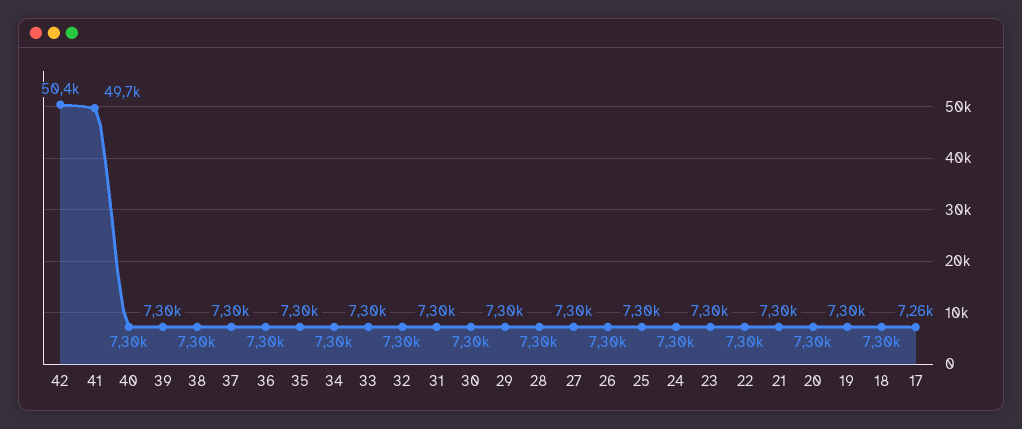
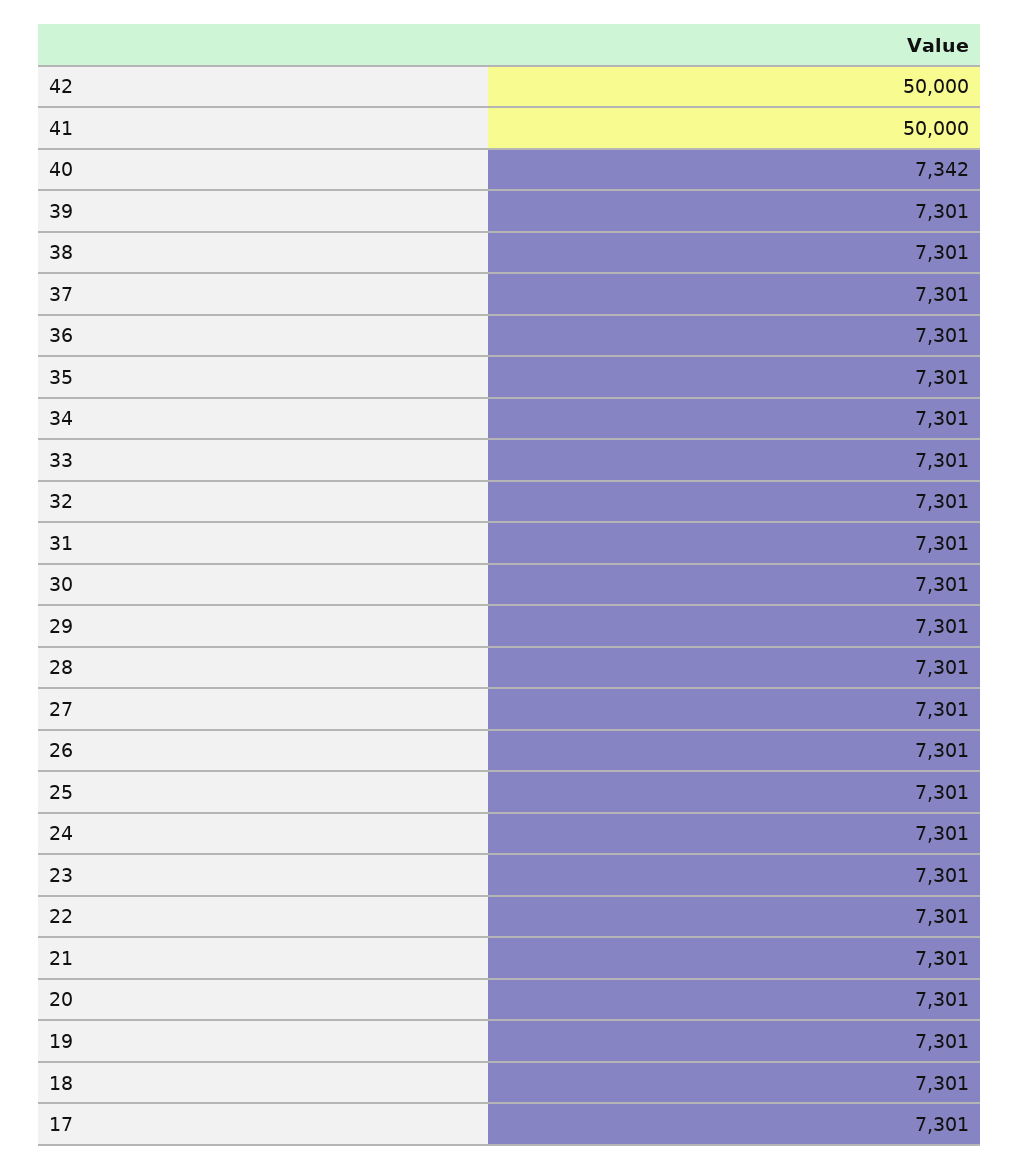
  {
-   "42": 50400,
+   "42": 50000,
-   "41": 49700,
+   "41": 50000,
-   "40": 7300,
+   "40": 7342,
    "39": 7301,
    "38": 7301,
    "37": 7301,
    "36": 7301,
    "35": 7301,
    "34": 7301,
    "33": 7301,
    "32": 7301,
    "31": 7301,
    "30": 7301,
    "29": 7301,
    "28": 7301,
    "27": 7301,
    "26": 7301,
    "25": 7301,
    "24": 7301,
    "23": 7301,
    "22": 7301,
    "21": 7301,
    "20": 7301,
    "19": 7301,
    "18": 7301,
-   "17": 7260
+   "17": 7301
  }

